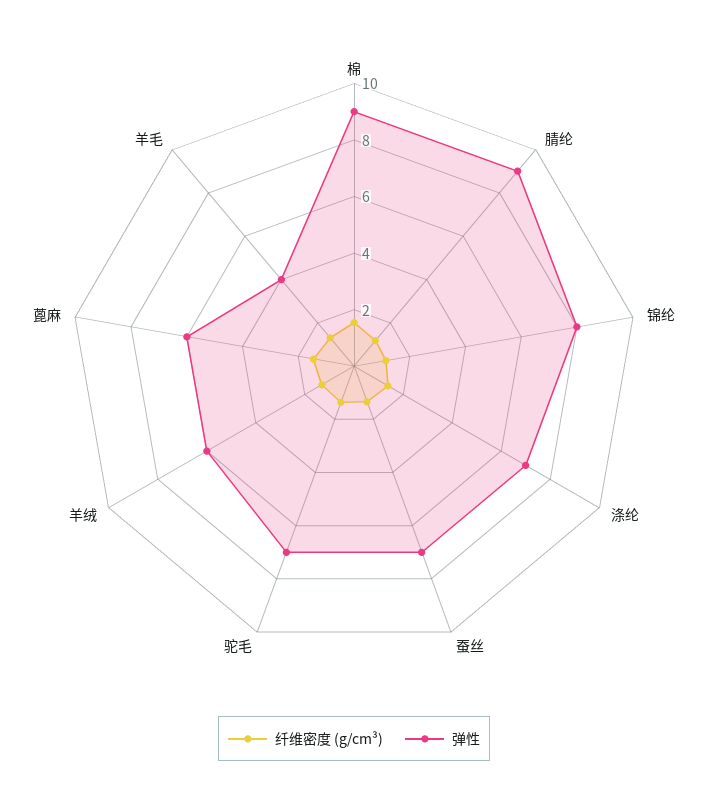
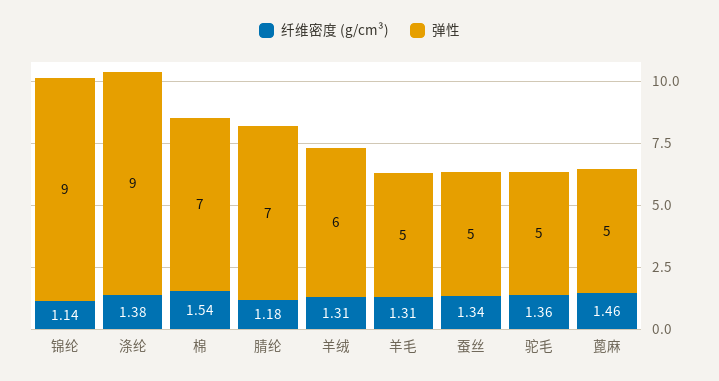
  {
    "纤维密度 (g/cm³)": {
      "棉": 1.54,
      "腈纶": 1.18,
      "锦纶": 1.14,
      "涤纶": 1.38,
      "蚕丝": 1.34,
      "驼毛": 1.36,
      "羊绒": 1.31,
      "蓖麻": 1.46,
      "羊毛": 1.31
    },
    "弹性": {
-     "棉": 9,
+     "棉": 7,
-     "腈纶": 9,
+     "腈纶": 7,
-     "锦纶": 8,
+     "锦纶": 9,
-     "涤纶": 7,
+     "涤纶": 9,
-     "蚕丝": 7,
+     "蚕丝": 5,
-     "驼毛": 7,
+     "驼毛": 5,
      "羊绒": 6,
-     "蓖麻": 6,
+     "蓖麻": 5,
-     "羊毛": 4
+     "羊毛": 5
    }
  }

